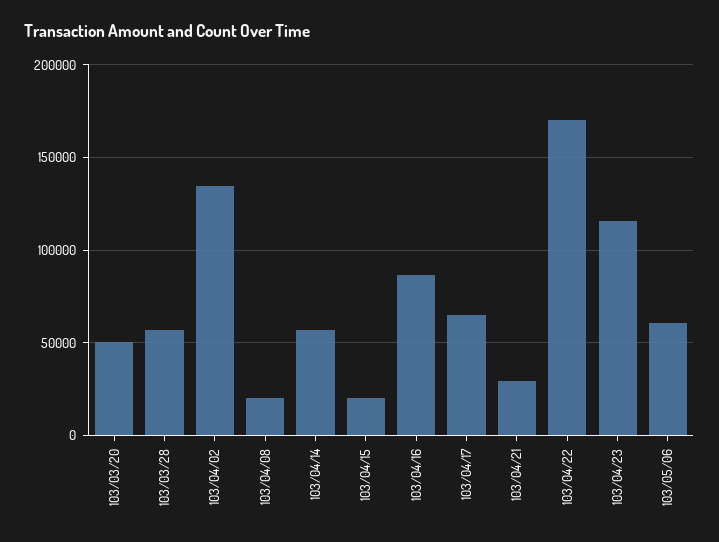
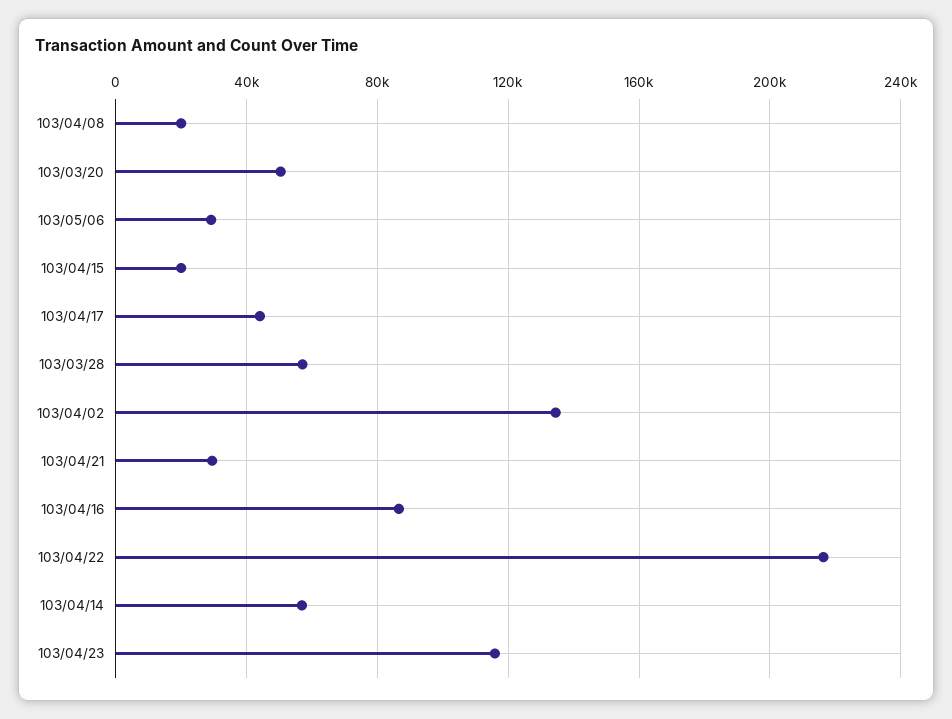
  {
    "103/03/20": 50000,
    "103/03/28": 55000,
    "103/04/02": 135000,
    "103/04/08": 20000,
    "103/04/14": 55000,
    "103/04/15": 20000,
    "103/04/16": 85000,
-   "103/04/17": 65000,
+   "103/04/17": 45000,
    "103/04/21": 30000,
-   "103/04/22": 170000,
+   "103/04/22": 215000,
    "103/04/23": 115000,
-   "103/05/06": 60000
+   "103/05/06": 30000
  }

